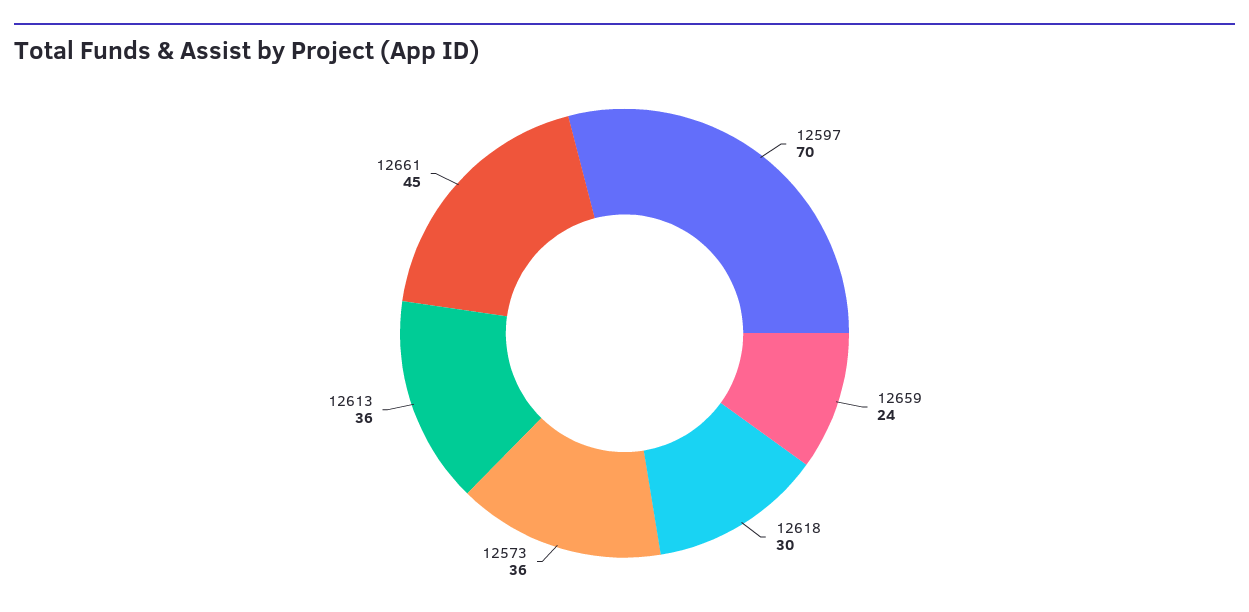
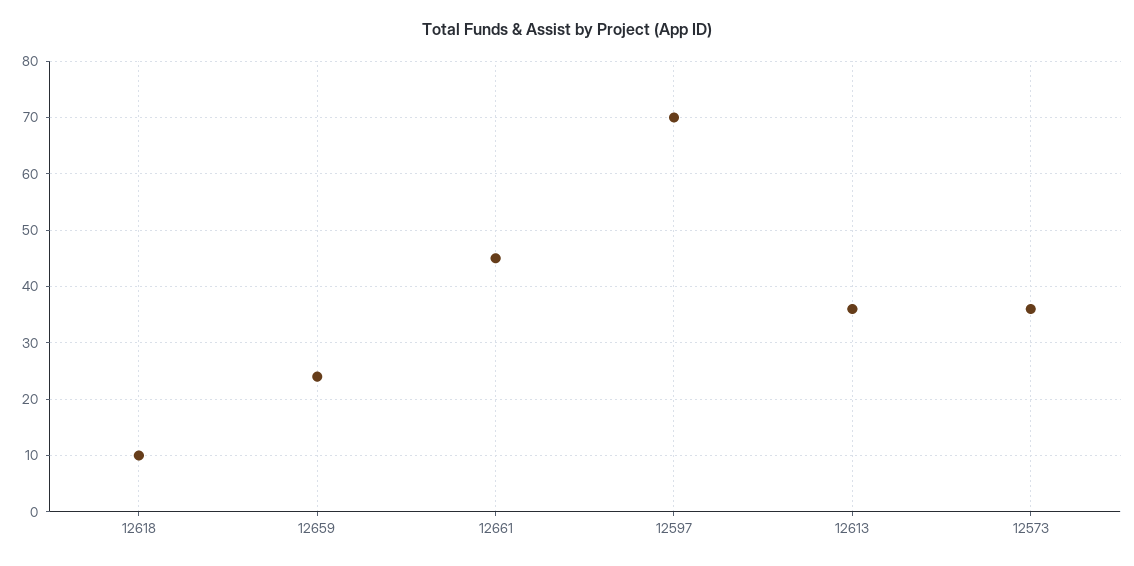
  {
    "12597": 70,
    "12659": 24,
-   "12618": 30,
+   "12618": 10,
    "12573": 36,
    "12613": 36,
    "12661": 45
  }

